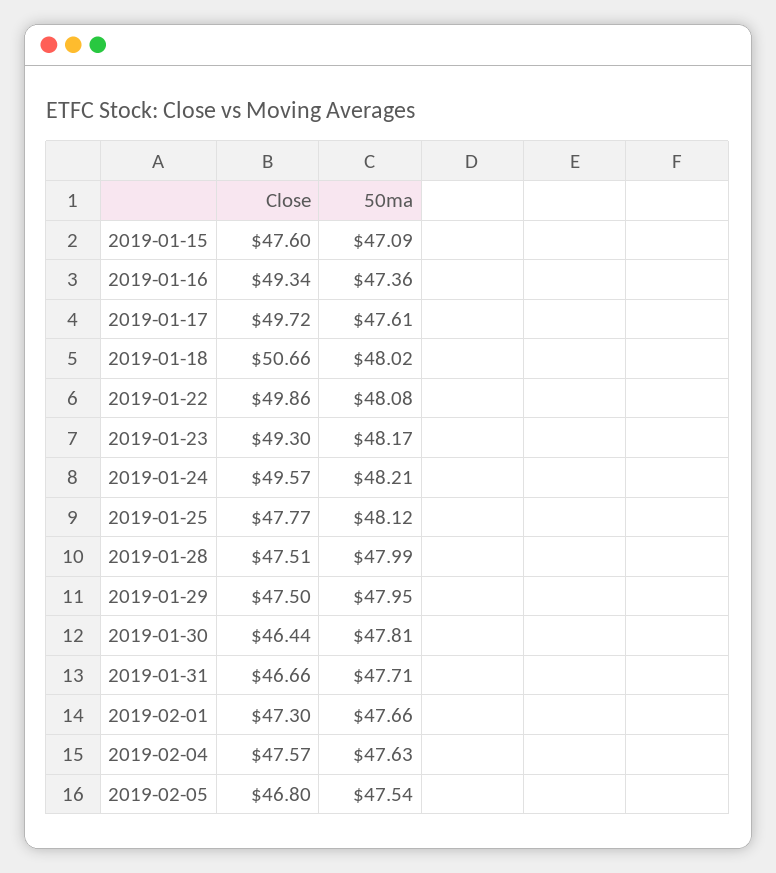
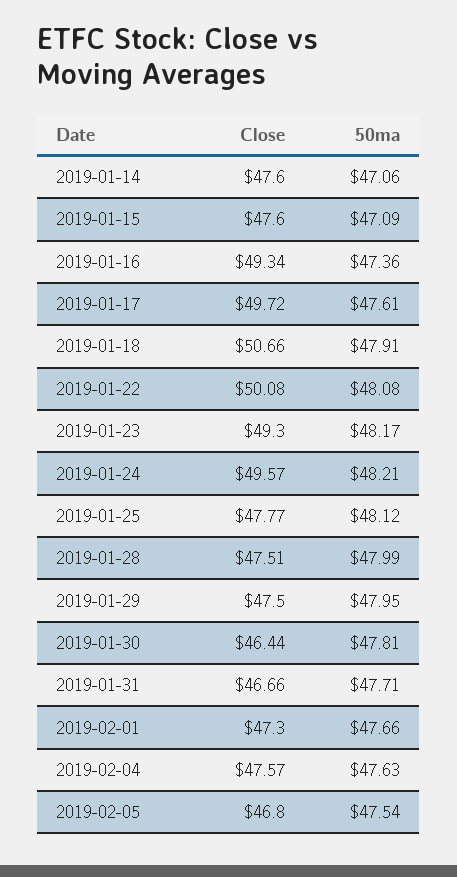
  {
    "Close": {
      "2019-01-15": 47.6,
      "2019-01-16": 49.34,
      "2019-01-17": 49.72,
      "2019-01-18": 50.66,
-     "2019-01-22": 49.86,
+     "2019-01-22": 50.08,
      "2019-01-23": 49.3,
      "2019-01-24": 49.57,
      "2019-01-25": 47.77,
      "2019-01-28": 47.51,
      "2019-01-29": 47.5,
      "2019-01-30": 46.44,
      "2019-01-31": 46.66,
      "2019-02-01": 47.3,
      "2019-02-04": 47.57,
-     "2019-02-05": 46.8
+     "2019-02-05": 46.8,
+     "2019-01-14": 47.6
    },
    "50ma": {
      "2019-01-15": 47.09,
      "2019-01-16": 47.36,
      "2019-01-17": 47.61,
-     "2019-01-18": 48.02,
+     "2019-01-18": 47.91,
      "2019-01-22": 48.08,
      "2019-01-23": 48.17,
      "2019-01-24": 48.21,
      "2019-01-25": 48.12,
      "2019-01-28": 47.99,
      "2019-01-29": 47.95,
      "2019-01-30": 47.81,
      "2019-01-31": 47.71,
      "2019-02-01": 47.66,
      "2019-02-04": 47.63,
-     "2019-02-05": 47.54
+     "2019-02-05": 47.54,
+     "2019-01-14": 47.06
    }
  }

